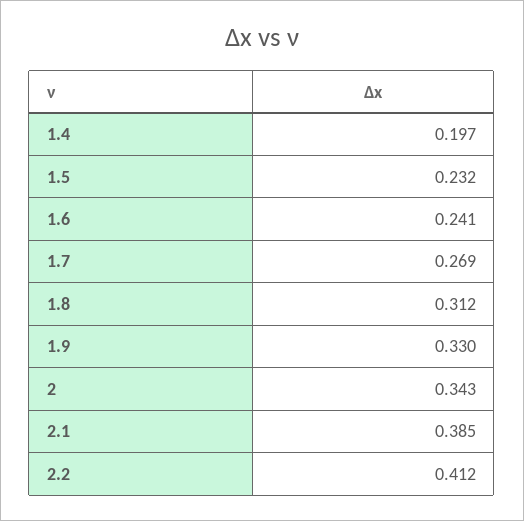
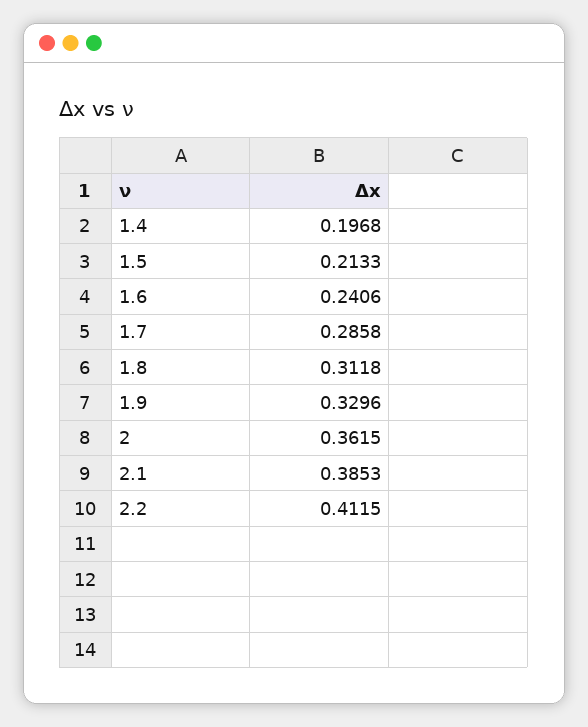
  {
    "1.4": 0.1968,
-   "1.5": 0.232,
+   "1.5": 0.2133,
    "1.6": 0.2406,
-   "1.7": 0.269,
+   "1.7": 0.2858,
    "1.8": 0.3118,
    "1.9": 0.3296,
-   "2": 0.343,
+   "2": 0.3615,
    "2.1": 0.3853,
    "2.2": 0.4115
  }

